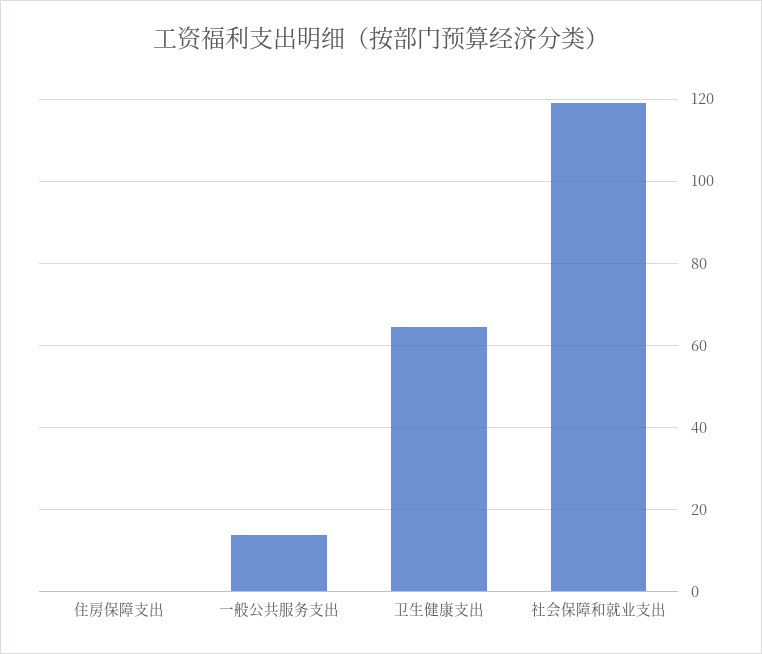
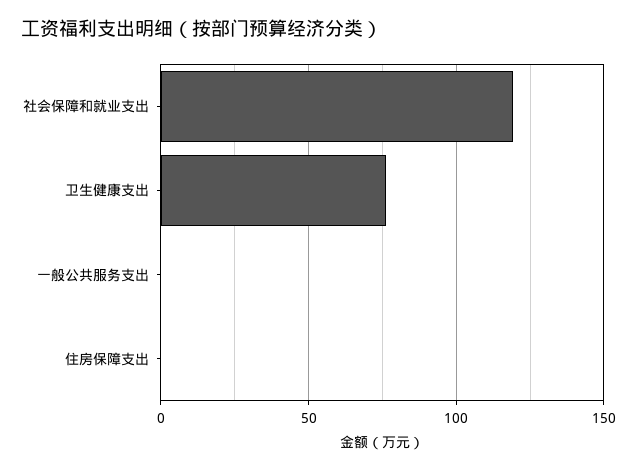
  {
    "住房保障支出": 0,
-   "一般公共服务支出": 14,
+   "一般公共服务支出": 0,
-   "卫生健康支出": 64,
+   "卫生健康支出": 75,
    "社会保障和就业支出": 120
  }

